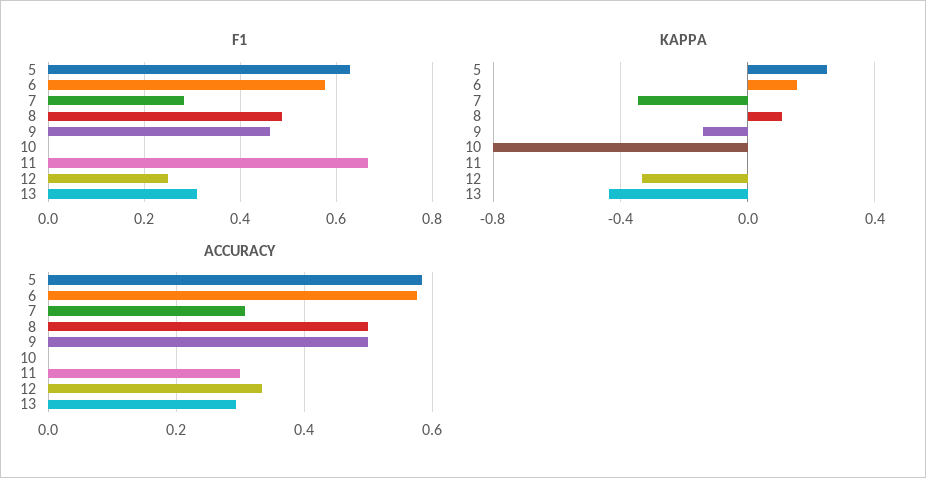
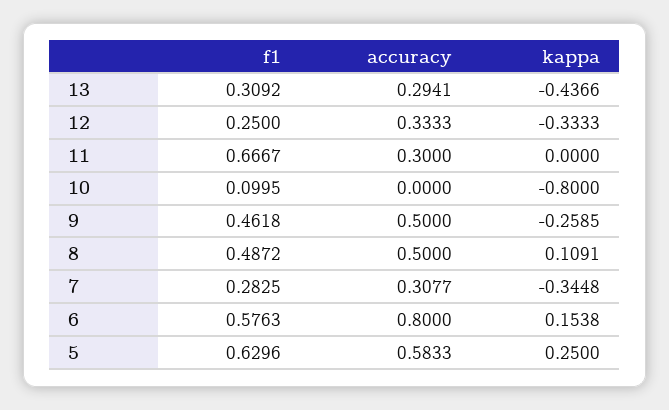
  {
    "F1": {
      "5": 0.6296,
      "6": 0.5763,
      "7": 0.2825,
      "8": 0.4872,
      "9": 0.4618,
-     "10": 0,
+     "10": 0.0995,
      "11": 0.6667,
      "12": 0.25,
      "13": 0.3092
    },
    "KAPPA": {
      "5": 0.25,
      "6": 0.1538,
      "7": -0.3448,
      "8": 0.1091,
-     "9": -0.15,
+     "9": -0.2585,
      "10": -0.8,
      "11": 0,
      "12": -0.3333,
      "13": -0.4366
    },
    "ACCURACY": {
      "5": 0.5833,
-     "6": 0.58,
+     "6": 0.8,
      "7": 0.3077,
      "8": 0.5,
      "9": 0.5,
      "10": 0,
      "11": 0.3,
      "12": 0.3333,
      "13": 0.2941
    }
  }

